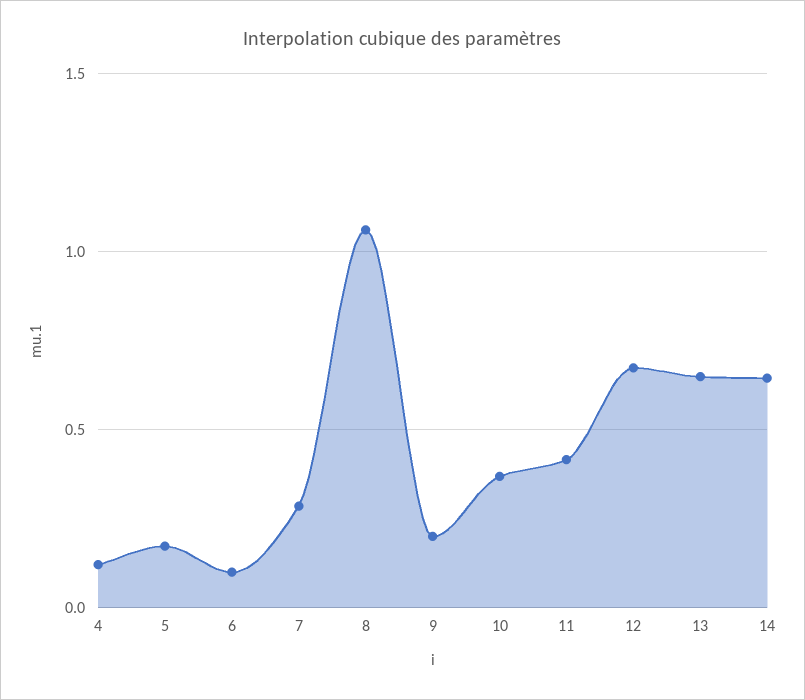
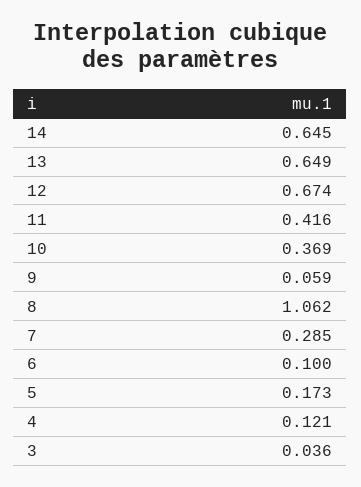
  {
    "4": 0.121,
    "5": 0.173,
    "6": 0.1,
    "7": 0.285,
    "8": 1.062,
-   "9": 0.2,
+   "9": 0.059,
    "10": 0.369,
    "11": 0.416,
    "12": 0.674,
    "13": 0.649,
-   "14": 0.645
+   "14": 0.645,
+   "3": 0.036
  }

